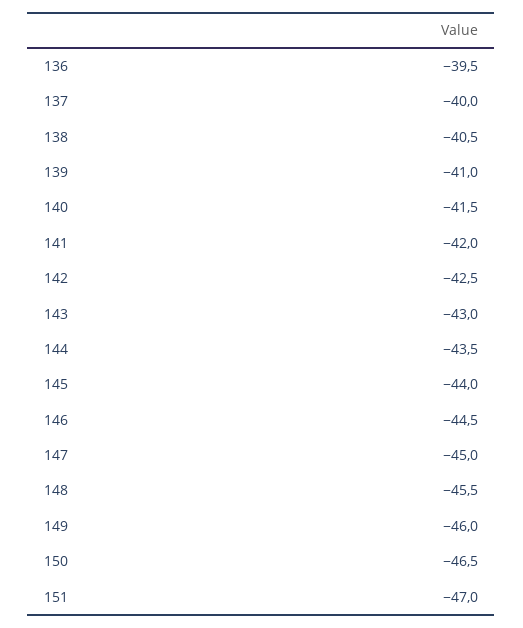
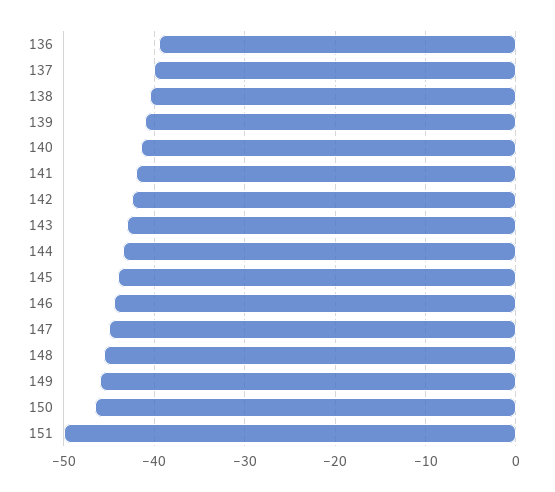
  {
    "136": -39.5,
    "137": -40,
    "138": -40.5,
    "139": -41,
    "140": -41.5,
    "141": -42,
    "142": -42.5,
    "143": -43,
    "144": -43.5,
    "145": -44,
    "146": -44.5,
    "147": -45,
    "148": -45.5,
    "149": -46,
    "150": -46.5,
-   "151": -47
+   "151": -50
  }

